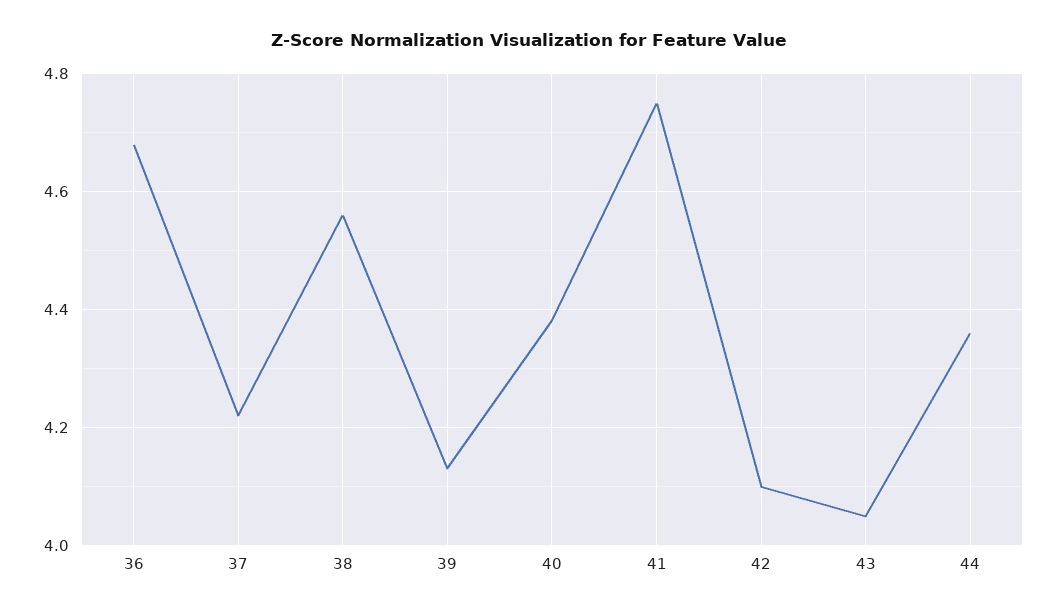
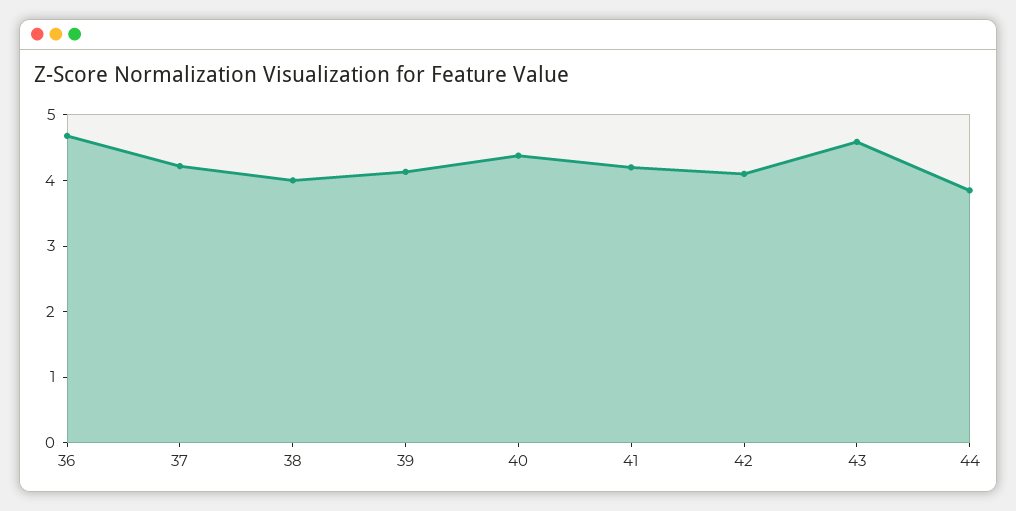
  {
    "36": 4.7,
    "37": 4.2,
-   "38": 4.55,
+   "38": 4,
    "39": 4.15,
    "40": 4.4,
-   "41": 4.75,
+   "41": 4.2,
    "42": 4.1,
-   "43": 4.05,
+   "43": 4.6,
-   "44": 4.35
+   "44": 3.8
  }

